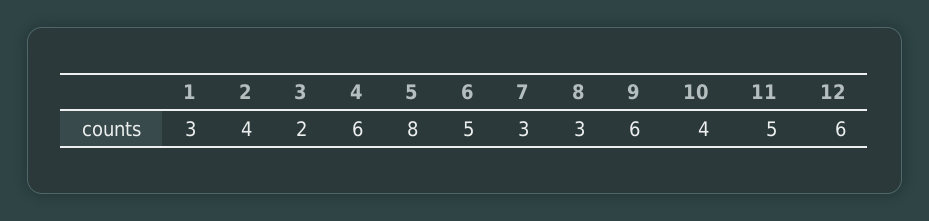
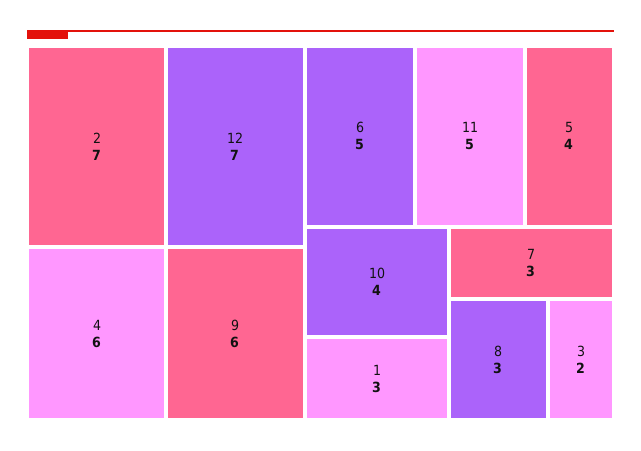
  {
    "1": 3,
-   "2": 4,
+   "2": 7,
    "3": 2,
    "4": 6,
-   "5": 8,
+   "5": 4,
    "6": 5,
    "7": 3,
    "8": 3,
    "9": 6,
    "10": 4,
    "11": 5,
-   "12": 6
+   "12": 7
  }

